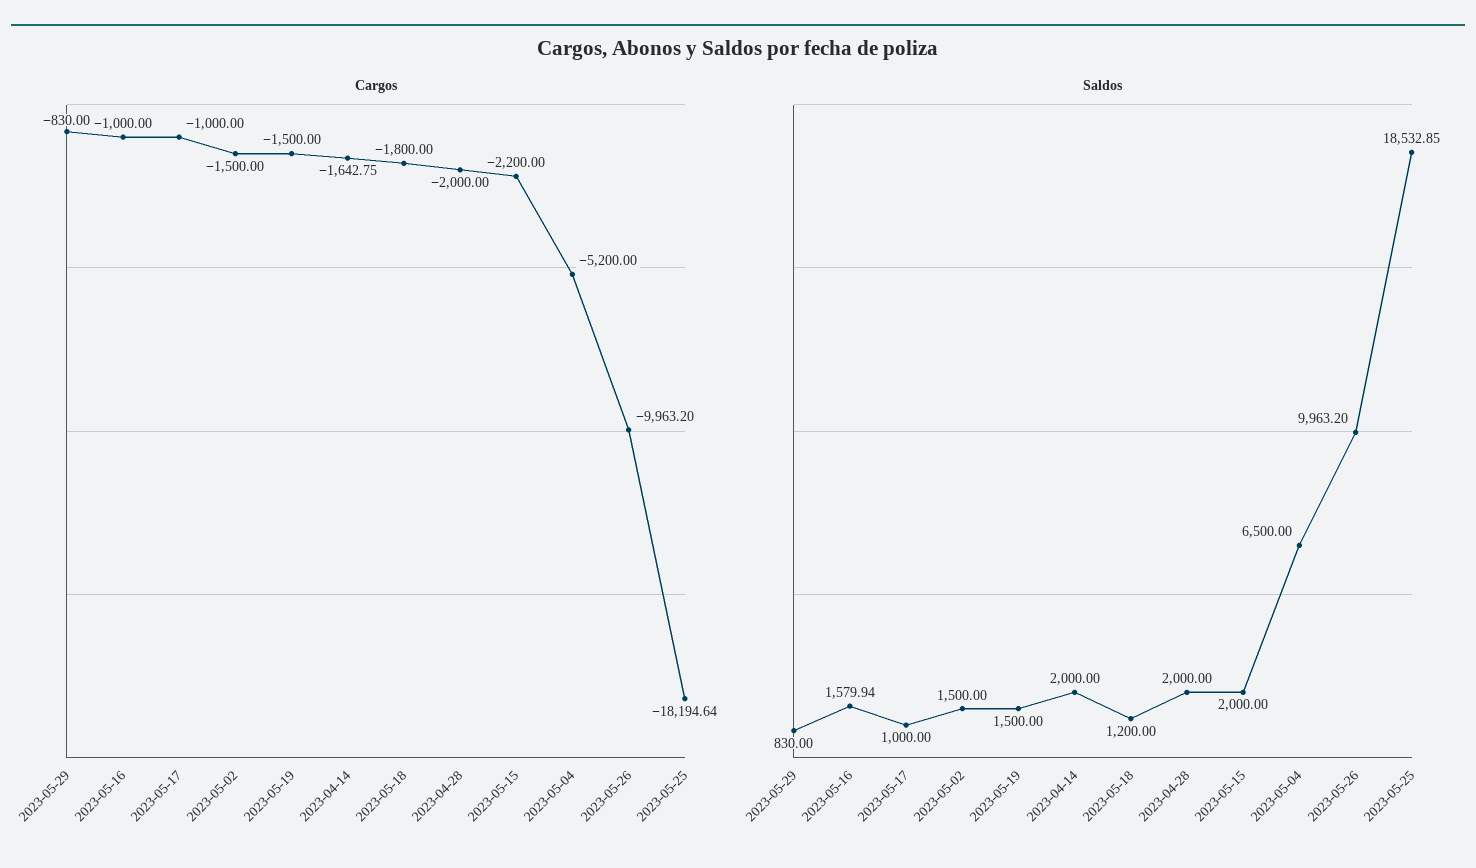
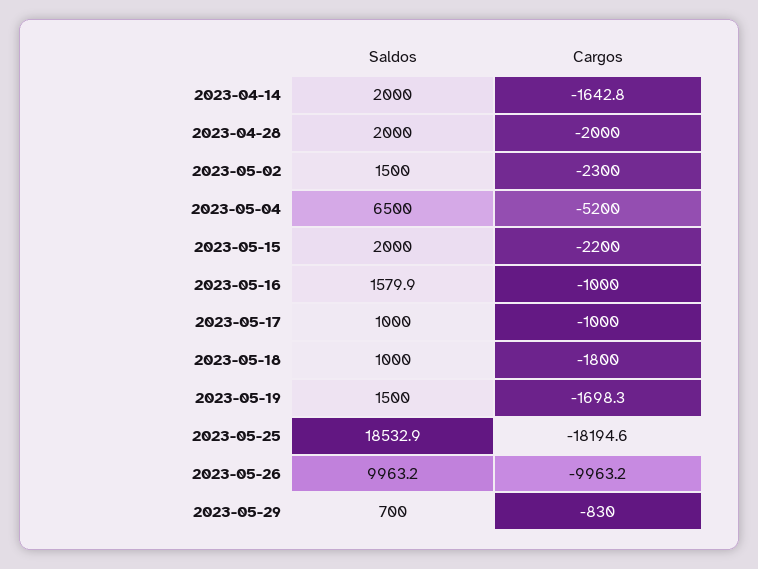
  {
    "Cargos": {
      "2023-05-29": -830,
      "2023-05-16": -1000,
      "2023-05-17": -1000,
-     "2023-05-02": -1500,
+     "2023-05-02": -2300,
-     "2023-05-19": -1500,
+     "2023-05-19": -1698.3,
      "2023-04-14": -1642.75,
      "2023-05-18": -1800,
      "2023-04-28": -2000,
      "2023-05-15": -2200,
      "2023-05-04": -5200,
      "2023-05-26": -9963.2,
      "2023-05-25": -18194.64
    },
    "Saldos": {
-     "2023-05-29": 830,
+     "2023-05-29": 700,
      "2023-05-16": 1579.94,
      "2023-05-17": 1000,
      "2023-05-02": 1500,
      "2023-05-19": 1500,
      "2023-04-14": 2000,
-     "2023-05-18": 1200,
+     "2023-05-18": 1000,
      "2023-04-28": 2000,
      "2023-05-15": 2000,
      "2023-05-04": 6500,
      "2023-05-26": 9963.2,
      "2023-05-25": 18532.85
    }
  }

